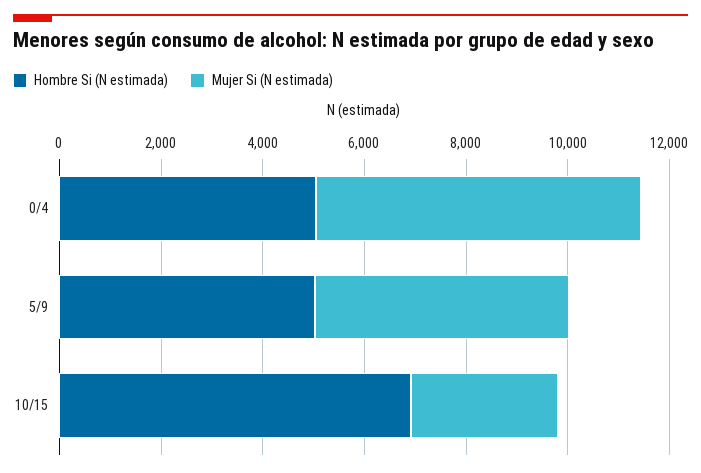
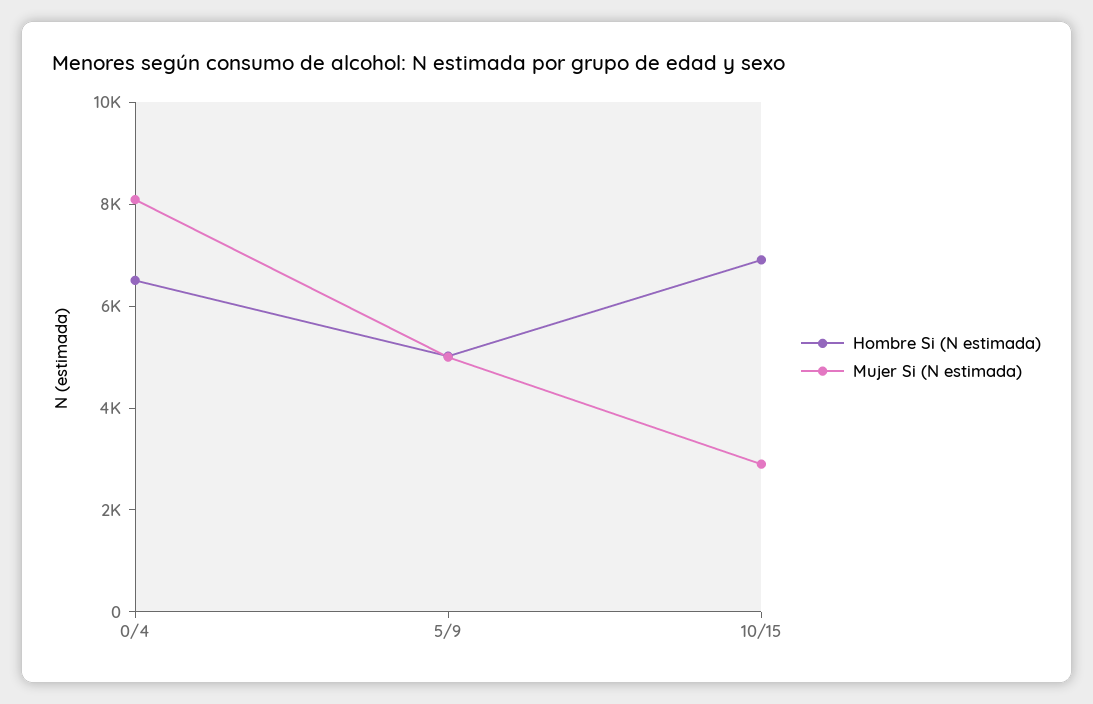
  {
    "Hombre Si (N estimada)": {
-     "0/4": 5000,
+     "0/4": 6500,
      "5/9": 5000,
      "10/15": 7000
    },
    "Mujer Si (N estimada)": {
-     "0/4": 6500,
+     "0/4": 8000,
      "5/9": 5000,
      "10/15": 3000
    }
  }

